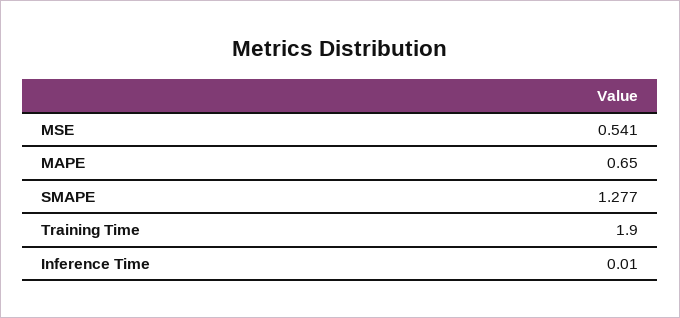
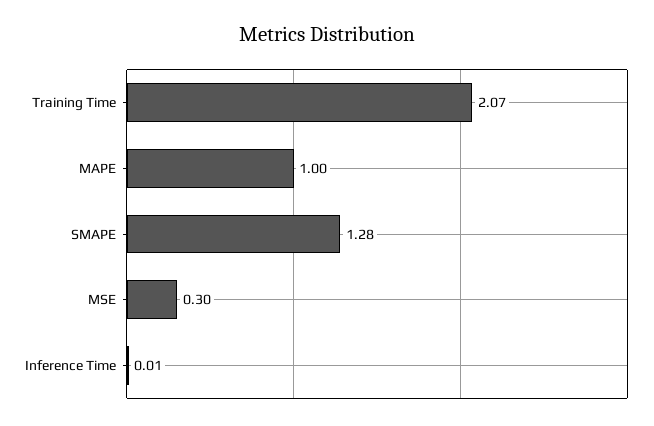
  {
-   "MSE": 0.541,
+   "MSE": 0.3,
-   "MAPE": 0.65,
+   "MAPE": 1,
    "SMAPE": 1.277,
-   "Training Time": 1.9,
+   "Training Time": 2.07,
    "Inference Time": 0.01
  }

